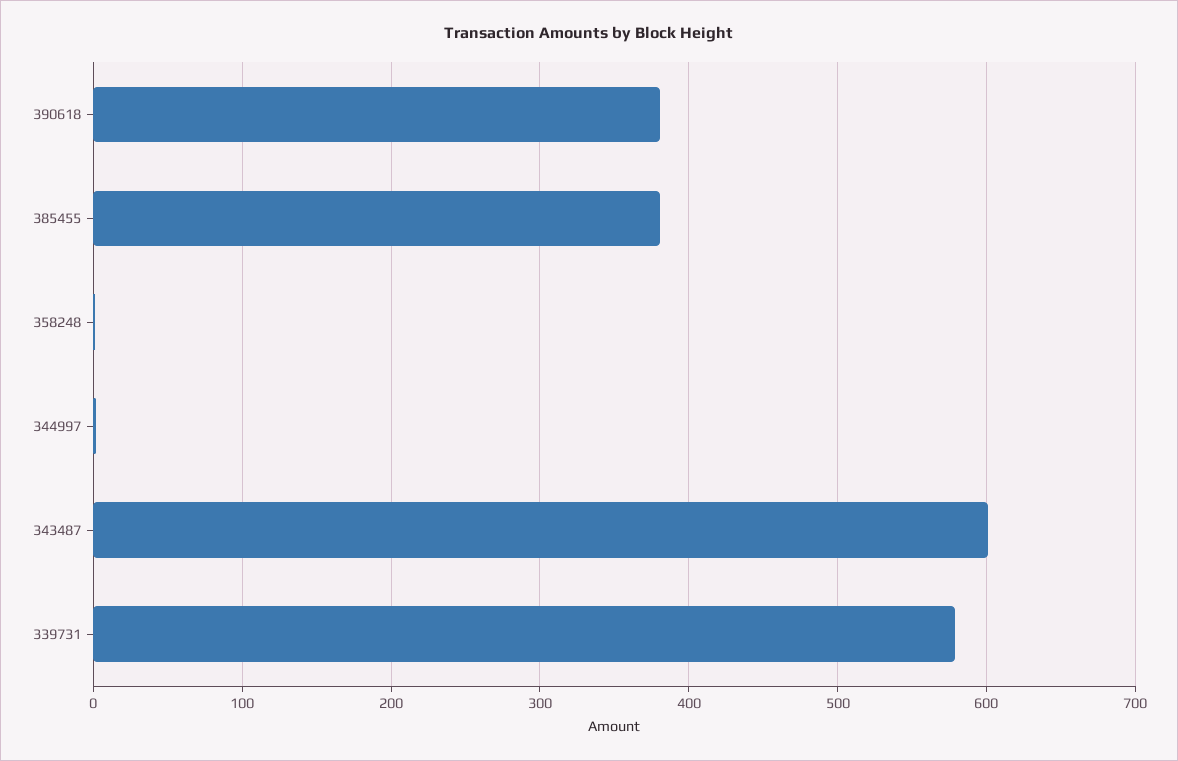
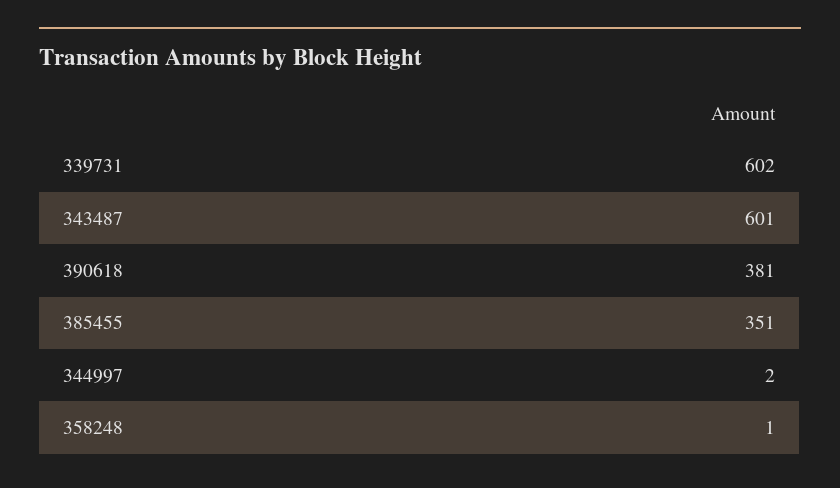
  {
    "390618": 381,
-   "385455": 380,
+   "385455": 351,
    "358248": 1,
    "344997": 2,
    "343487": 601,
-   "339731": 580
+   "339731": 602
  }

